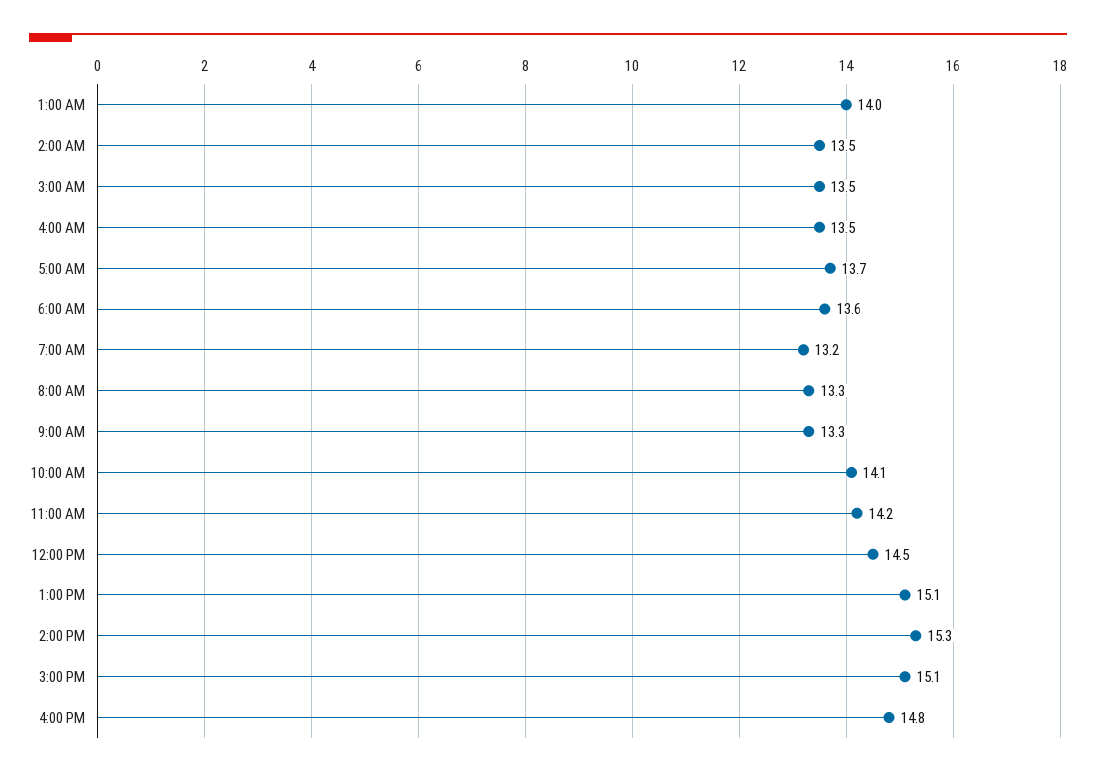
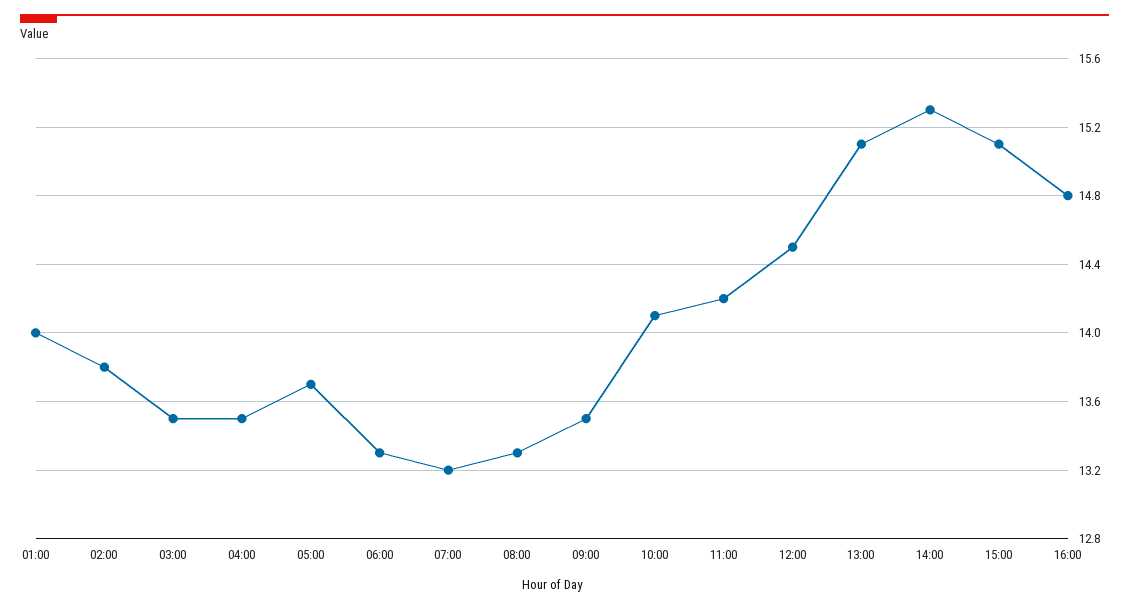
  {
    "1:00 AM": 14,
-   "2:00 AM": 13.5,
+   "2:00 AM": 13.8,
    "3:00 AM": 13.5,
    "4:00 AM": 13.5,
    "5:00 AM": 13.7,
-   "6:00 AM": 13.6,
+   "6:00 AM": 13.3,
    "7:00 AM": 13.2,
    "8:00 AM": 13.3,
-   "9:00 AM": 13.3,
+   "9:00 AM": 13.5,
    "10:00 AM": 14.1,
    "11:00 AM": 14.2,
    "12:00 PM": 14.5,
    "1:00 PM": 15.1,
    "2:00 PM": 15.3,
    "3:00 PM": 15.1,
    "4:00 PM": 14.8
  }

